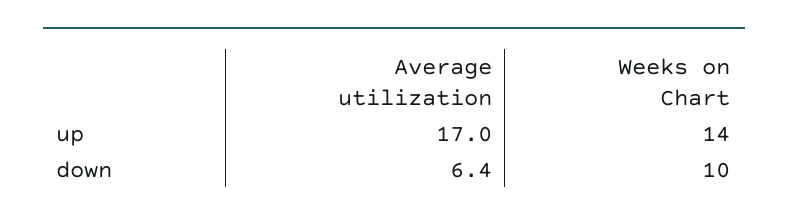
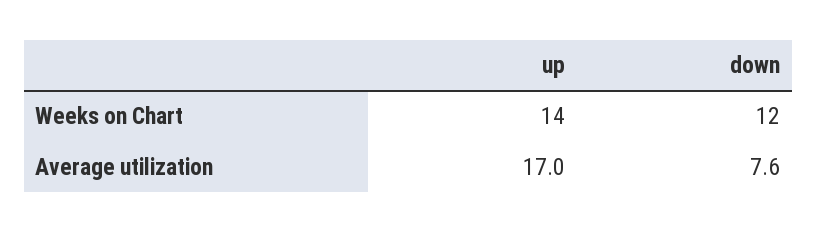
  {
    "Average utilization": {
      "up": 17,
-     "down": 6.4
+     "down": 7.6
    },
    "Weeks on Chart": {
      "up": 14,
-     "down": 10
+     "down": 12
    }
  }

